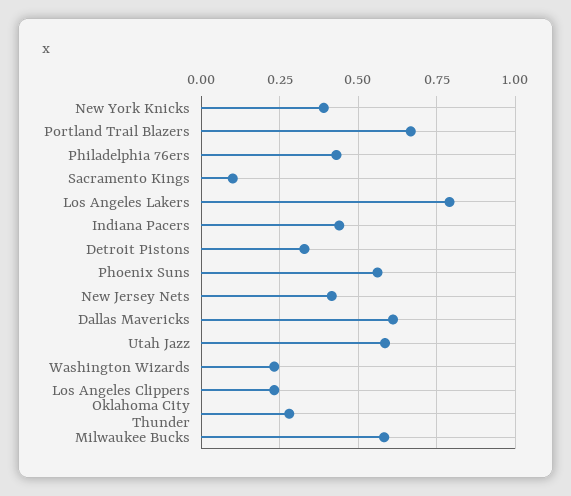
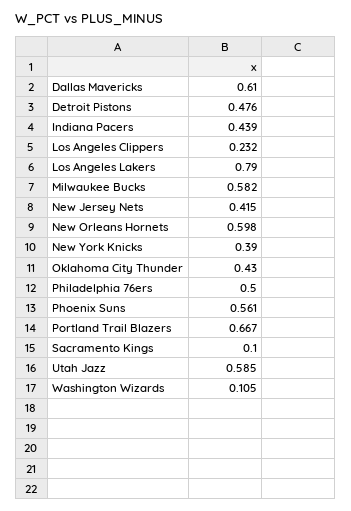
  {
    "New York Knicks": 0.39,
    "Portland Trail Blazers": 0.667,
-   "Philadelphia 76ers": 0.425,
+   "Philadelphia 76ers": 0.5,
    "Sacramento Kings": 0.1,
    "Los Angeles Lakers": 0.79,
    "Indiana Pacers": 0.439,
-   "Detroit Pistons": 0.325,
+   "Detroit Pistons": 0.476,
    "Phoenix Suns": 0.561,
    "New Jersey Nets": 0.415,
    "Dallas Mavericks": 0.61,
    "Utah Jazz": 0.585,
-   "Washington Wizards": 0.225,
+   "Washington Wizards": 0.105,
    "Los Angeles Clippers": 0.232,
-   "Oklahoma City Thunder": 0.275,
+   "Oklahoma City Thunder": 0.43,
-   "Milwaukee Bucks": 0.582
+   "Milwaukee Bucks": 0.582,
+   "New Orleans Hornets": 0.598
  }

